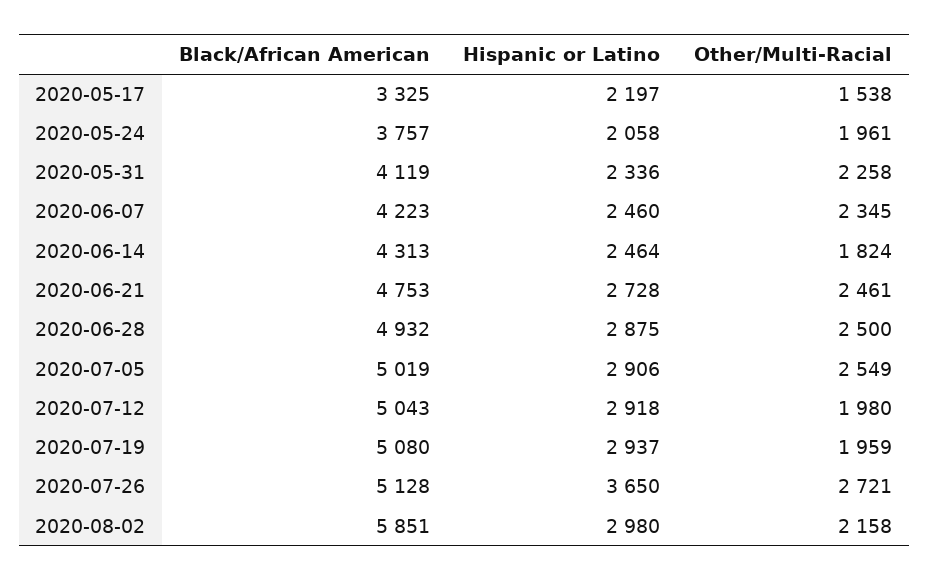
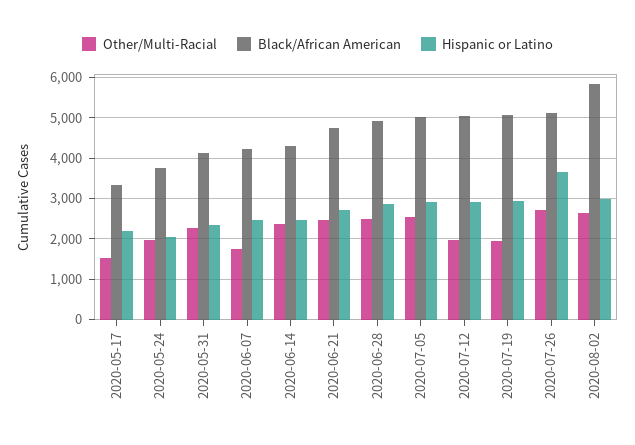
  {
    "Black/African American": {
      "2020-05-17": 3325,
      "2020-05-24": 3757,
      "2020-05-31": 4119,
      "2020-06-07": 4223,
      "2020-06-14": 4313,
      "2020-06-21": 4753,
      "2020-06-28": 4932,
      "2020-07-05": 5019,
      "2020-07-12": 5043,
      "2020-07-19": 5080,
      "2020-07-26": 5128,
      "2020-08-02": 5851
    },
    "Hispanic or Latino": {
      "2020-05-17": 2197,
      "2020-05-24": 2058,
      "2020-05-31": 2336,
      "2020-06-07": 2460,
      "2020-06-14": 2464,
      "2020-06-21": 2728,
      "2020-06-28": 2875,
      "2020-07-05": 2906,
      "2020-07-12": 2918,
      "2020-07-19": 2937,
      "2020-07-26": 3650,
      "2020-08-02": 2980
    },
    "Other/Multi-Racial": {
      "2020-05-17": 1538,
      "2020-05-24": 1961,
      "2020-05-31": 2258,
-     "2020-06-07": 2345,
+     "2020-06-07": 1800,
-     "2020-06-14": 1824,
+     "2020-06-14": 2400,
      "2020-06-21": 2461,
      "2020-06-28": 2500,
      "2020-07-05": 2549,
      "2020-07-12": 1980,
      "2020-07-19": 1959,
      "2020-07-26": 2721,
-     "2020-08-02": 2158
+     "2020-08-02": 2600
    }
  }

